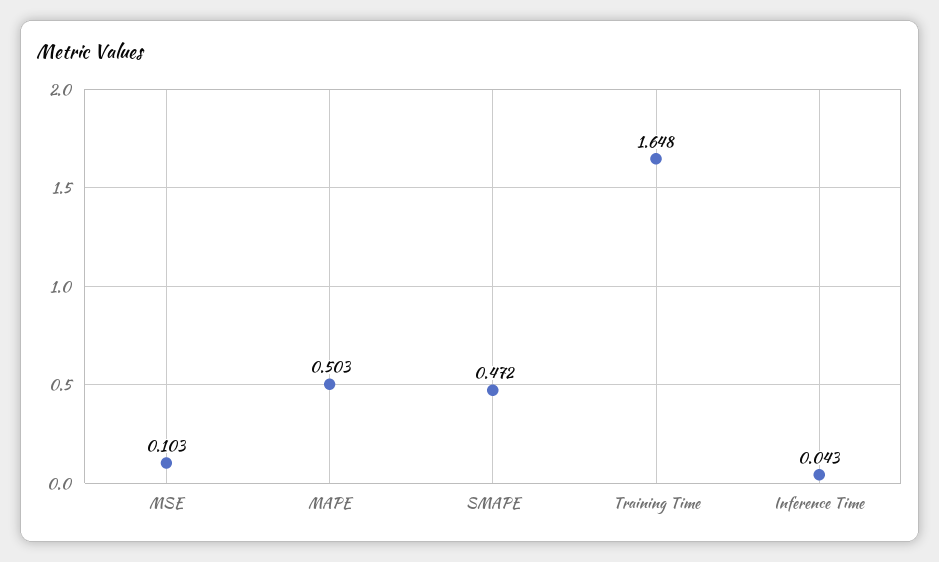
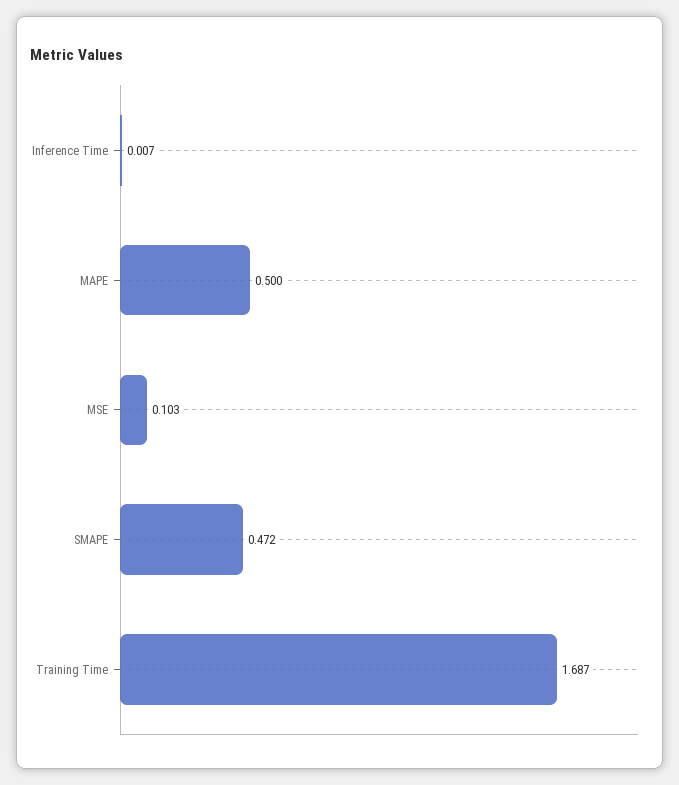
  {
    "MSE": 0.103,
-   "MAPE": 0.503,
+   "MAPE": 0.5,
    "SMAPE": 0.472,
-   "Training Time": 1.648,
+   "Training Time": 1.687,
-   "Inference Time": 0.043
+   "Inference Time": 0.007
  }

